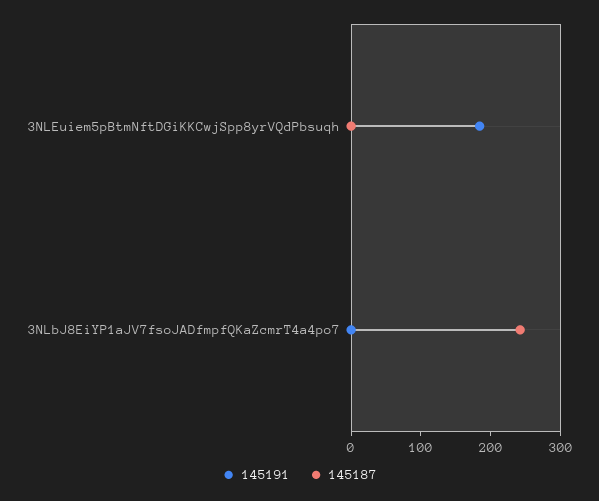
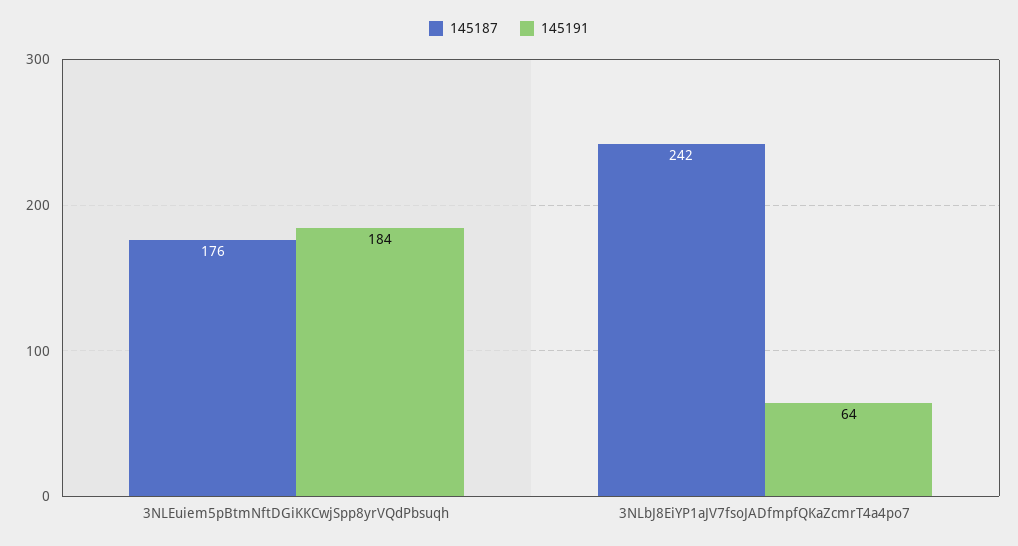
  {
    "145191": {
      "3NLEuiem5pBtmNftDGiKKCwjSpp8yrVQdPbsuqh": 184,
-     "3NLbJ8EiYP1aJV7fsoJADfmpfQKaZcmrT4a4po7": 0
+     "3NLbJ8EiYP1aJV7fsoJADfmpfQKaZcmrT4a4po7": 64
    },
    "145187": {
-     "3NLEuiem5pBtmNftDGiKKCwjSpp8yrVQdPbsuqh": 0,
+     "3NLEuiem5pBtmNftDGiKKCwjSpp8yrVQdPbsuqh": 176,
      "3NLbJ8EiYP1aJV7fsoJADfmpfQKaZcmrT4a4po7": 242
    }
  }

